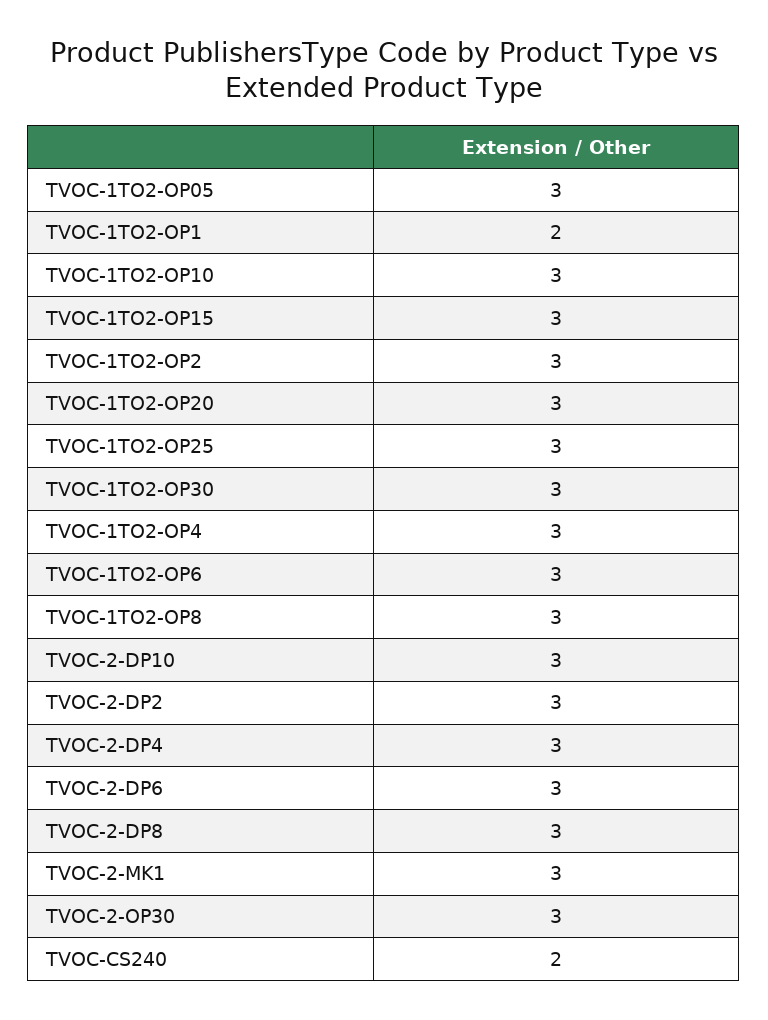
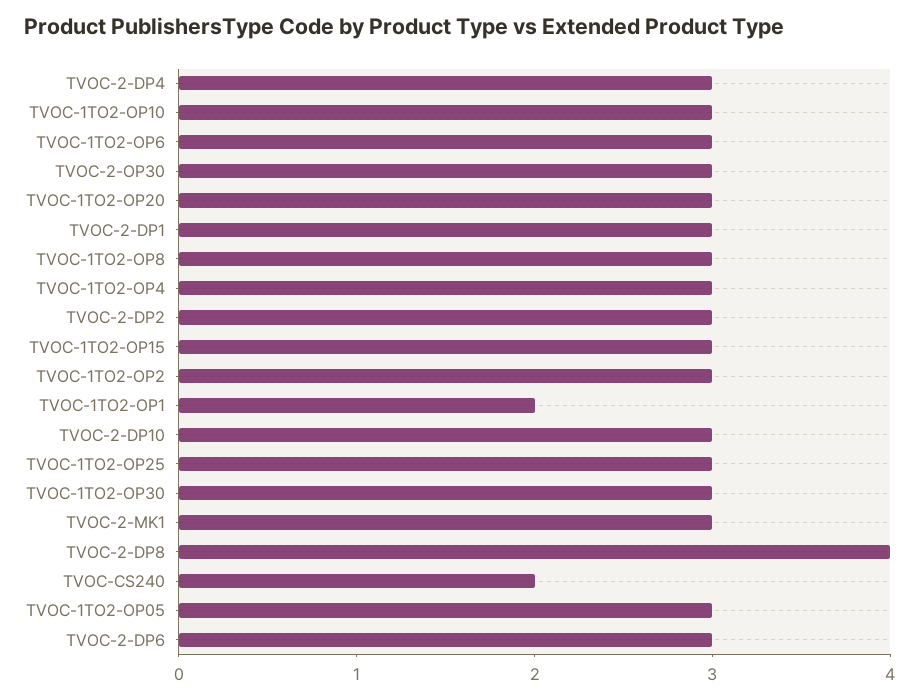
  {
    "TVOC-1TO2-OP05": 3,
    "TVOC-1TO2-OP1": 2,
    "TVOC-1TO2-OP10": 3,
    "TVOC-1TO2-OP15": 3,
    "TVOC-1TO2-OP2": 3,
    "TVOC-1TO2-OP20": 3,
    "TVOC-1TO2-OP25": 3,
    "TVOC-1TO2-OP30": 3,
    "TVOC-1TO2-OP4": 3,
    "TVOC-1TO2-OP6": 3,
    "TVOC-1TO2-OP8": 3,
    "TVOC-2-DP10": 3,
    "TVOC-2-DP2": 3,
    "TVOC-2-DP4": 3,
    "TVOC-2-DP6": 3,
-   "TVOC-2-DP8": 3,
+   "TVOC-2-DP8": 4,
    "TVOC-2-MK1": 3,
    "TVOC-2-OP30": 3,
-   "TVOC-CS240": 2
+   "TVOC-CS240": 2,
+   "TVOC-2-DP1": 3
  }

